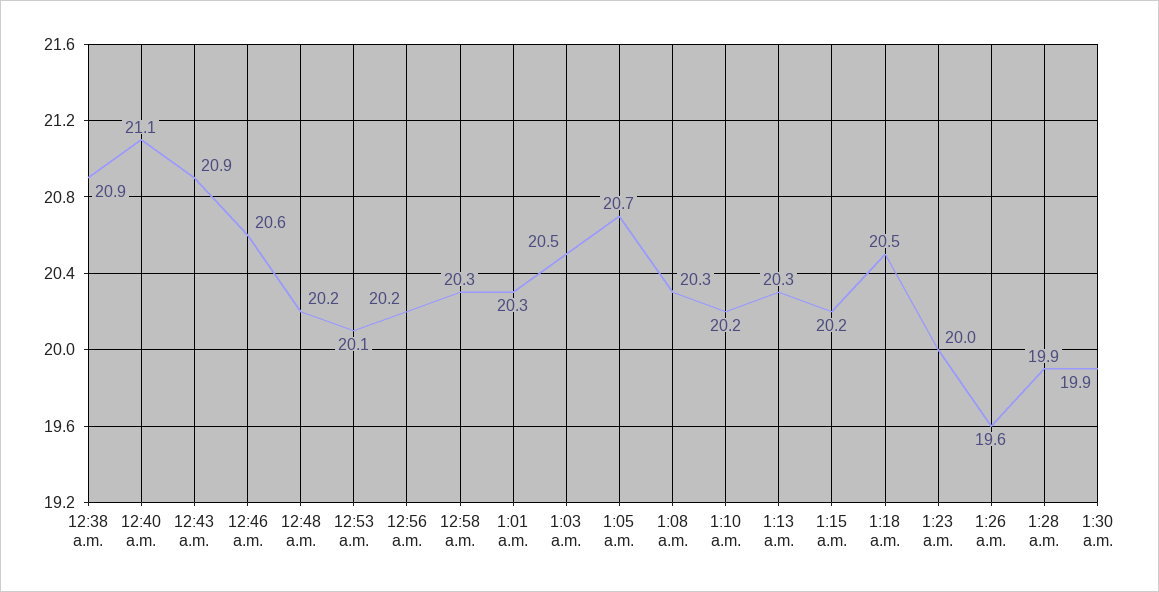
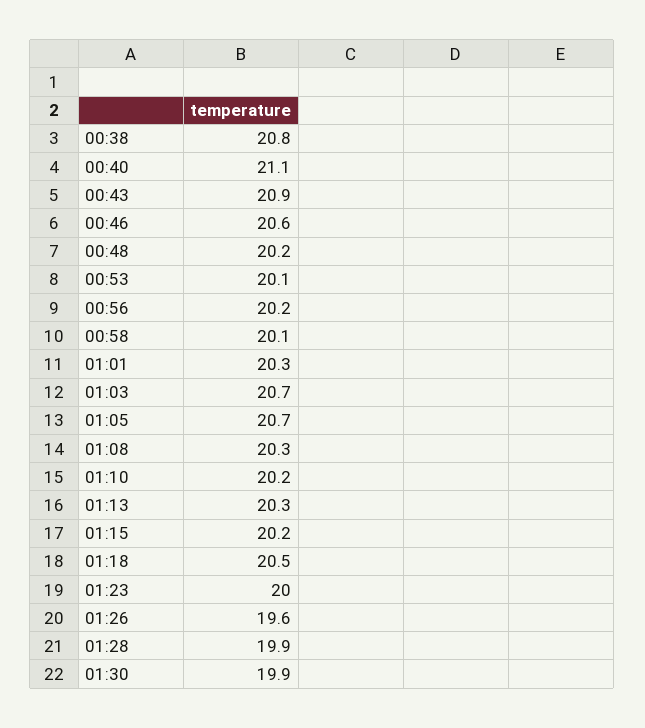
  {
-   "12:38 a.m.": 20.9,
+   "12:38 a.m.": 20.8,
    "12:40 a.m.": 21.1,
    "12:43 a.m.": 20.9,
    "12:46 a.m.": 20.6,
    "12:48 a.m.": 20.2,
    "12:53 a.m.": 20.1,
    "12:56 a.m.": 20.2,
-   "12:58 a.m.": 20.3,
+   "12:58 a.m.": 20.1,
    "1:01 a.m.": 20.3,
-   "1:03 a.m.": 20.5,
+   "1:03 a.m.": 20.7,
    "1:05 a.m.": 20.7,
    "1:08 a.m.": 20.3,
    "1:10 a.m.": 20.2,
    "1:13 a.m.": 20.3,
    "1:15 a.m.": 20.2,
    "1:18 a.m.": 20.5,
    "1:23 a.m.": 20,
    "1:26 a.m.": 19.6,
    "1:28 a.m.": 19.9,
    "1:30 a.m.": 19.9
  }

